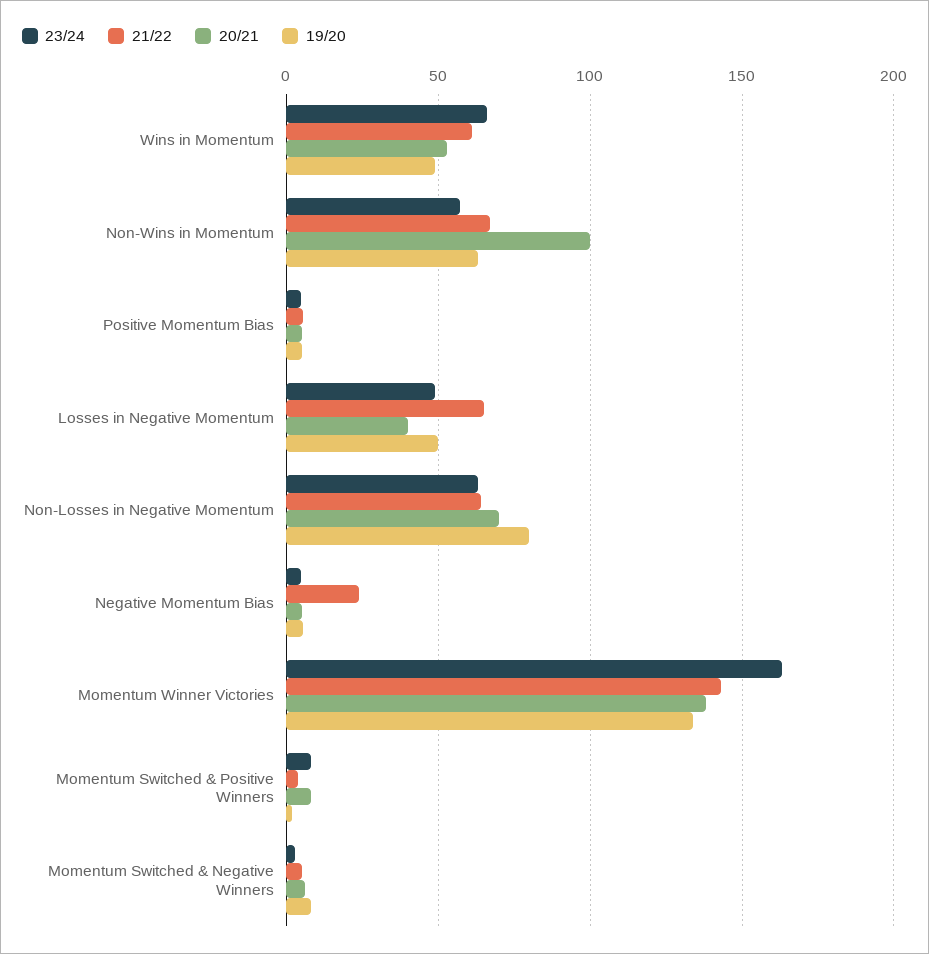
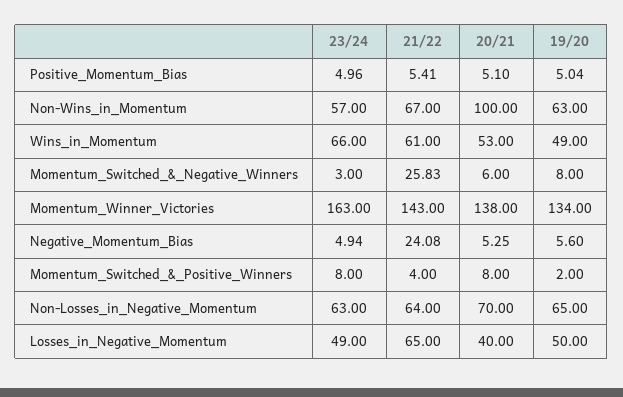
  {
    "23/24": {
      "Wins in Momentum": 66,
      "Non-Wins in Momentum": 57,
      "Positive Momentum Bias": 4.96,
      "Losses in Negative Momentum": 49,
      "Non-Losses in Negative Momentum": 63,
      "Negative Momentum Bias": 4.94,
      "Momentum Winner Victories": 163,
      "Momentum Switched & Positive Winners": 8,
      "Momentum Switched & Negative Winners": 3
    },
    "21/22": {
      "Wins in Momentum": 61,
      "Non-Wins in Momentum": 67,
      "Positive Momentum Bias": 5.41,
      "Losses in Negative Momentum": 65,
      "Non-Losses in Negative Momentum": 64,
      "Negative Momentum Bias": 24.08,
      "Momentum Winner Victories": 143,
      "Momentum Switched & Positive Winners": 4,
-     "Momentum Switched & Negative Winners": 5
+     "Momentum Switched & Negative Winners": 25.83
    },
    "20/21": {
      "Wins in Momentum": 53,
      "Non-Wins in Momentum": 100,
      "Positive Momentum Bias": 5.1,
      "Losses in Negative Momentum": 40,
      "Non-Losses in Negative Momentum": 70,
      "Negative Momentum Bias": 5.25,
      "Momentum Winner Victories": 138,
      "Momentum Switched & Positive Winners": 8,
      "Momentum Switched & Negative Winners": 6
    },
    "19/20": {
      "Wins in Momentum": 49,
      "Non-Wins in Momentum": 63,
      "Positive Momentum Bias": 5.04,
      "Losses in Negative Momentum": 50,
-     "Non-Losses in Negative Momentum": 80,
+     "Non-Losses in Negative Momentum": 65,
      "Negative Momentum Bias": 5.6,
      "Momentum Winner Victories": 134,
      "Momentum Switched & Positive Winners": 2,
      "Momentum Switched & Negative Winners": 8
    }
  }

